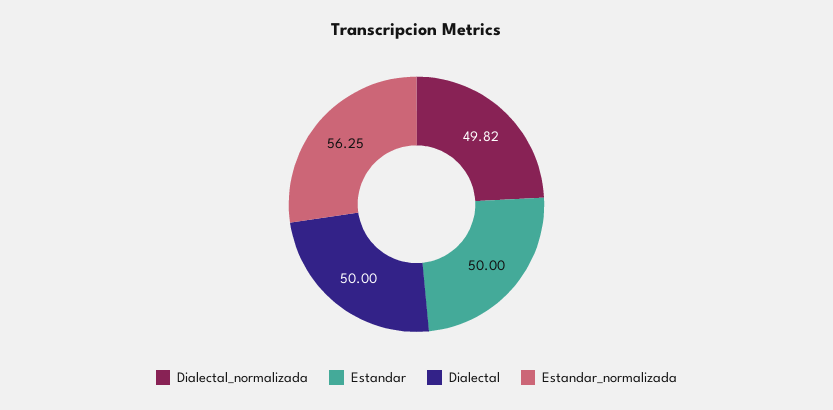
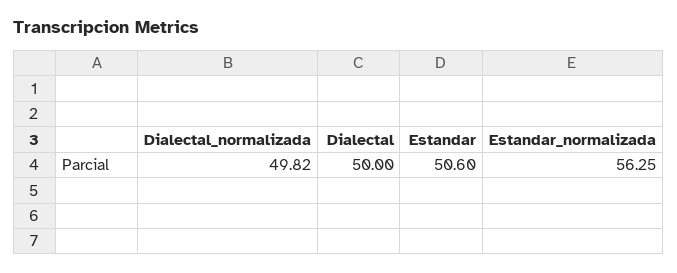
  {
    "Dialectal_normalizada": 49.82,
-   "Estandar": 50,
+   "Estandar": 50.6,
    "Dialectal": 50,
    "Estandar_normalizada": 56.25
  }

